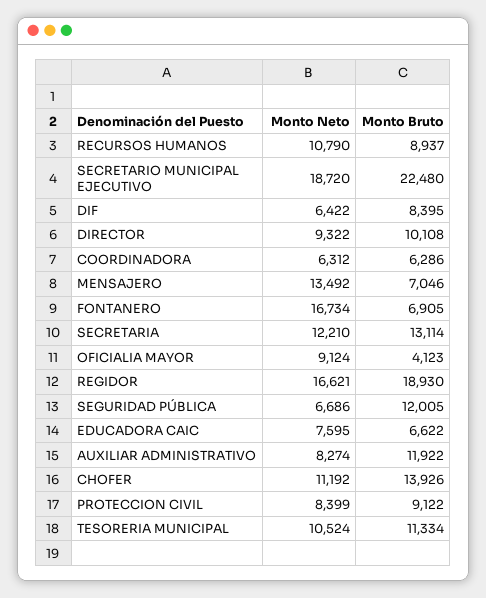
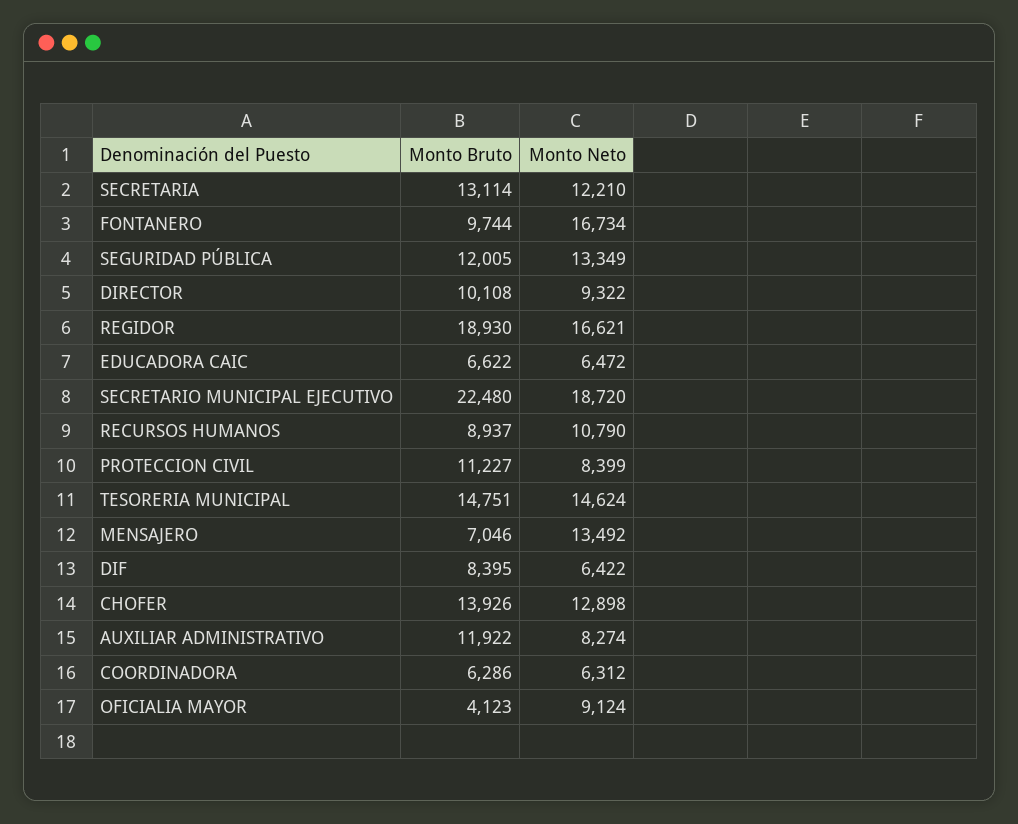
  {
    "Monto Neto": {
      "RECURSOS HUMANOS": 10790,
      "SECRETARIO MUNICIPAL EJECUTIVO": 18720,
      "DIF": 6422,
      "DIRECTOR": 9322,
      "COORDINADORA": 6312,
      "MENSAJERO": 13492,
      "FONTANERO": 16734,
      "SECRETARIA": 12210,
      "OFICIALIA MAYOR": 9124,
      "REGIDOR": 16621,
-     "SEGURIDAD PÚBLICA": 6686,
+     "SEGURIDAD PÚBLICA": 13349,
-     "EDUCADORA CAIC": 7595,
+     "EDUCADORA CAIC": 6472,
      "AUXILIAR ADMINISTRATIVO": 8274,
-     "CHOFER": 11192,
+     "CHOFER": 12898,
      "PROTECCION CIVIL": 8399,
-     "TESORERIA MUNICIPAL": 10524
+     "TESORERIA MUNICIPAL": 14624
    },
    "Monto Bruto": {
      "RECURSOS HUMANOS": 8937,
      "SECRETARIO MUNICIPAL EJECUTIVO": 22480,
      "DIF": 8395,
      "DIRECTOR": 10108,
      "COORDINADORA": 6286,
      "MENSAJERO": 7046,
-     "FONTANERO": 6905,
+     "FONTANERO": 9744,
      "SECRETARIA": 13114,
      "OFICIALIA MAYOR": 4123,
      "REGIDOR": 18930,
      "SEGURIDAD PÚBLICA": 12005,
      "EDUCADORA CAIC": 6622,
      "AUXILIAR ADMINISTRATIVO": 11922,
      "CHOFER": 13926,
-     "PROTECCION CIVIL": 9122,
+     "PROTECCION CIVIL": 11227,
-     "TESORERIA MUNICIPAL": 11334
+     "TESORERIA MUNICIPAL": 14751
    }
  }

